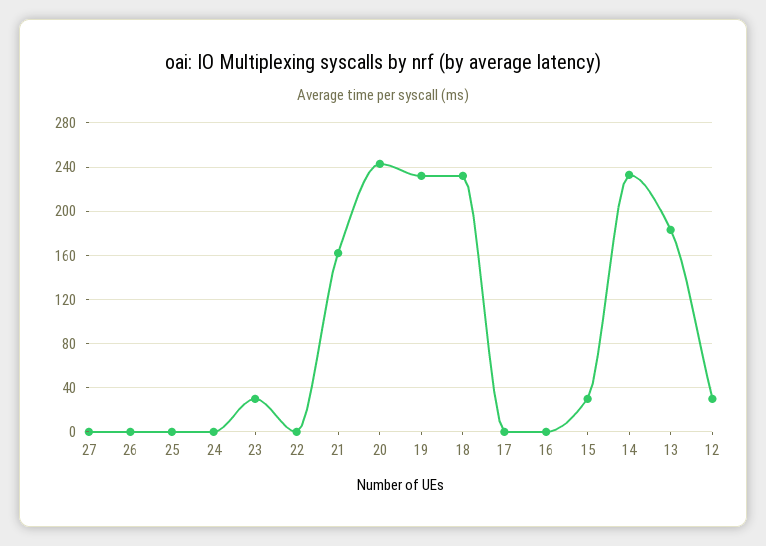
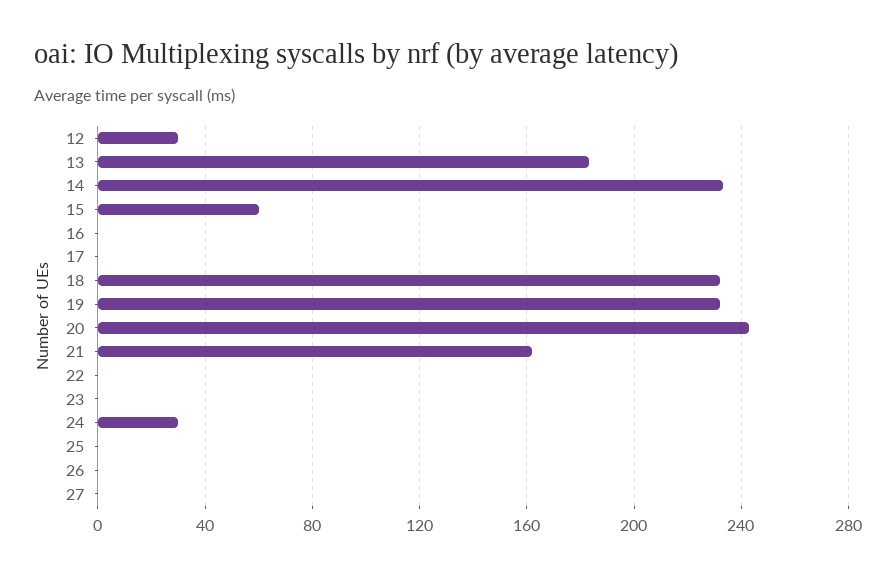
  {
    "27": 0,
    "26": 0,
    "25": 0,
-   "24": 0,
+   "24": 30,
-   "23": 30,
+   "23": 0,
    "22": 0,
    "21": 160,
    "20": 245,
    "19": 230,
    "18": 230,
    "17": 0,
    "16": 0,
-   "15": 30,
+   "15": 60,
    "14": 235,
    "13": 185,
    "12": 30
  }

